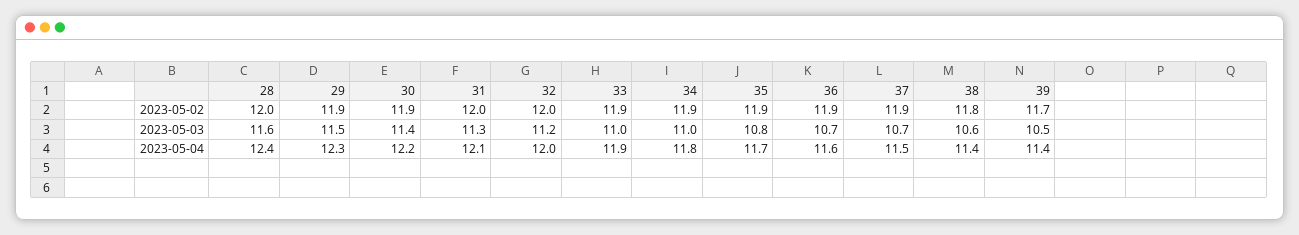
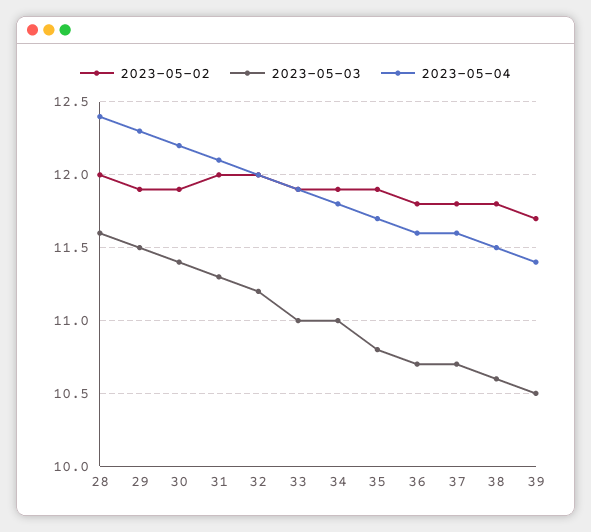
  {
    "2023-05-02": {
      "28": 12,
      "29": 11.9,
      "30": 11.9,
      "31": 12,
      "32": 12,
      "33": 11.9,
      "34": 11.9,
      "35": 11.9,
-     "36": 11.9,
+     "36": 11.8,
-     "37": 11.9,
+     "37": 11.8,
      "38": 11.8,
      "39": 11.7
    },
    "2023-05-03": {
      "28": 11.6,
      "29": 11.5,
      "30": 11.4,
      "31": 11.3,
      "32": 11.2,
      "33": 11,
      "34": 11,
      "35": 10.8,
      "36": 10.7,
      "37": 10.7,
      "38": 10.6,
      "39": 10.5
    },
    "2023-05-04": {
      "28": 12.4,
      "29": 12.3,
      "30": 12.2,
      "31": 12.1,
      "32": 12,
      "33": 11.9,
      "34": 11.8,
      "35": 11.7,
      "36": 11.6,
-     "37": 11.5,
+     "37": 11.6,
-     "38": 11.4,
+     "38": 11.5,
      "39": 11.4
    }
  }

